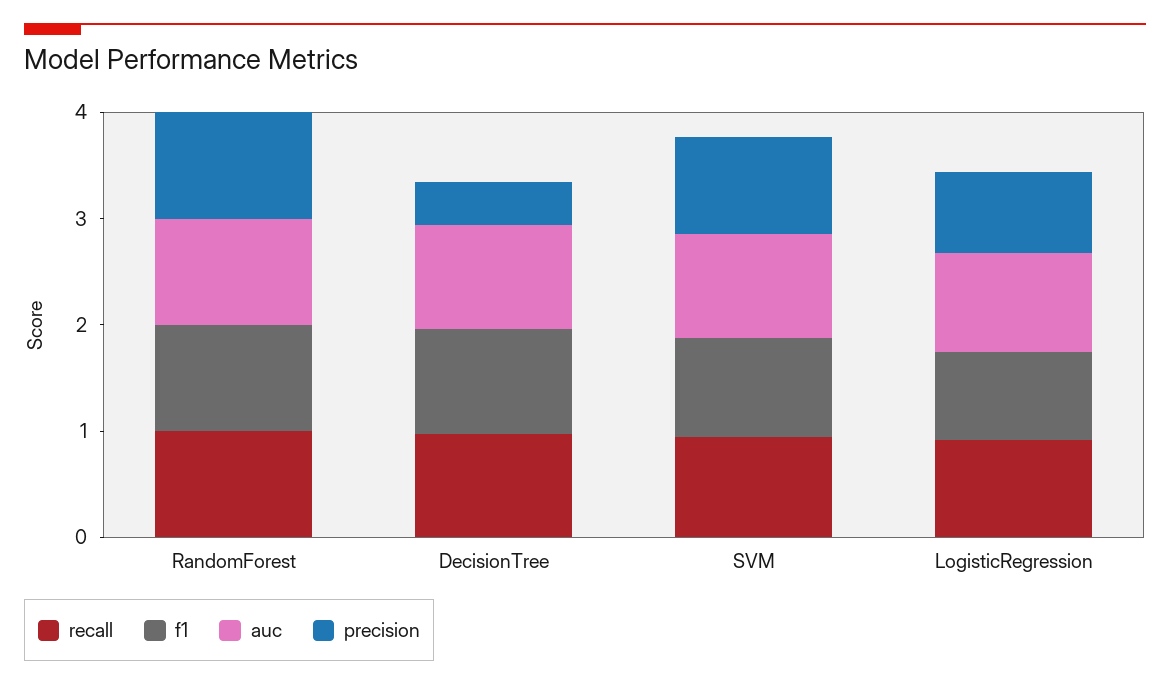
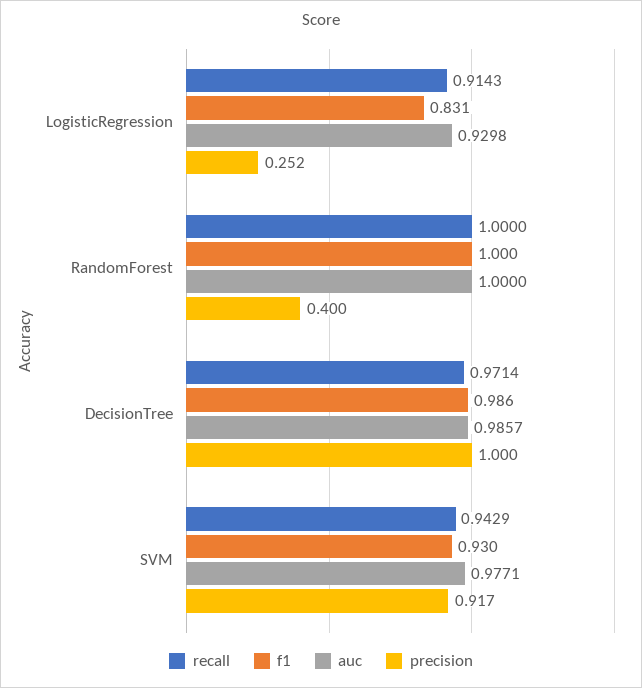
  {
    "recall": {
      "RandomForest": 1,
      "DecisionTree": 0.9714,
      "SVM": 0.9429,
      "LogisticRegression": 0.9143
    },
    "f1": {
      "RandomForest": 1,
      "DecisionTree": 0.986,
      "SVM": 0.93,
      "LogisticRegression": 0.831
    },
    "auc": {
      "RandomForest": 1,
      "DecisionTree": 0.9857,
      "SVM": 0.9771,
      "LogisticRegression": 0.9298
    },
    "precision": {
-     "RandomForest": 1,
+     "RandomForest": 0.4,
-     "DecisionTree": 0.4,
+     "DecisionTree": 1,
      "SVM": 0.917,
-     "LogisticRegression": 0.8
+     "LogisticRegression": 0.252
    }
  }

